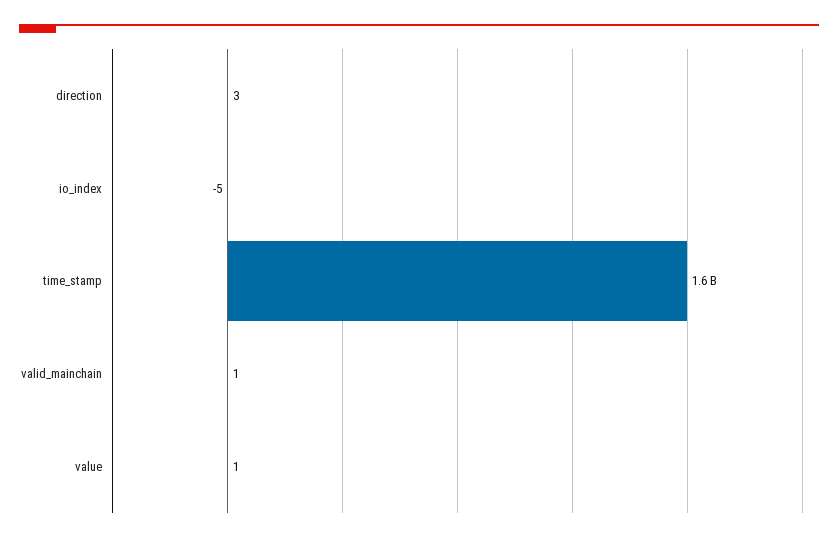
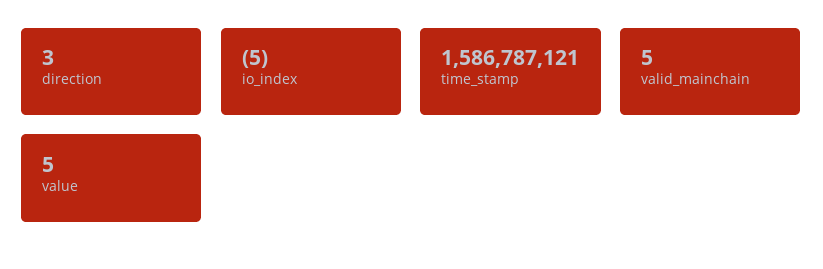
  {
    "direction": 3,
    "io_index": -5,
    "time_stamp": 1586787121,
-   "valid_mainchain": 1,
+   "valid_mainchain": 5,
-   "value": 1
+   "value": 5
  }

